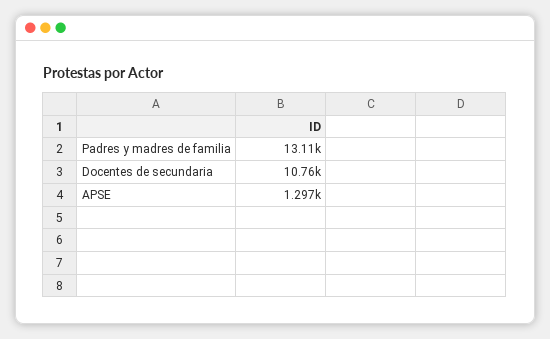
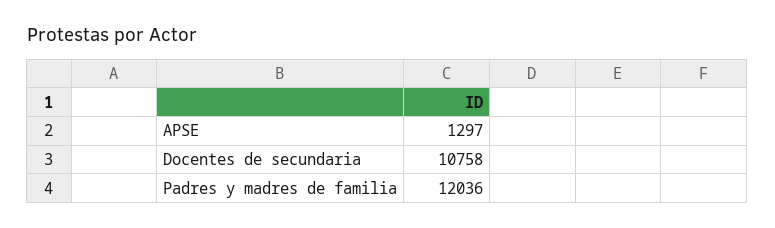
  {
-   "Padres y madres de familia": 13110,
+   "Padres y madres de familia": 12036,
    "Docentes de secundaria": 10758,
    "APSE": 1297
  }

